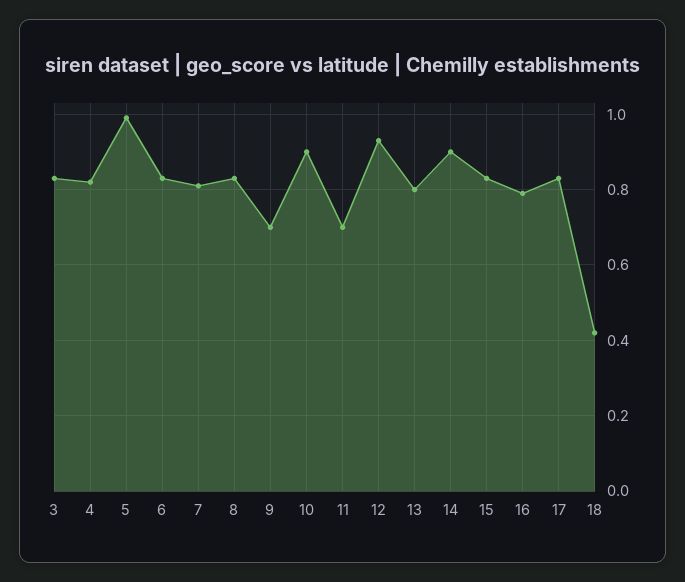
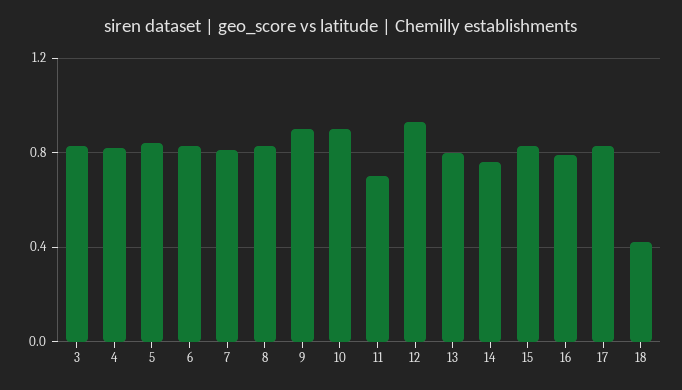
  {
    "3": 0.85,
    "4": 0.8,
-   "5": 1,
+   "5": 0.85,
    "6": 0.85,
    "7": 0.8,
    "8": 0.85,
-   "9": 0.7,
+   "9": 0.9,
    "10": 0.9,
    "11": 0.7,
    "12": 0.95,
    "13": 0.8,
-   "14": 0.9,
+   "14": 0.75,
    "15": 0.85,
    "16": 0.8,
    "17": 0.85,
    "18": 0.4
  }

